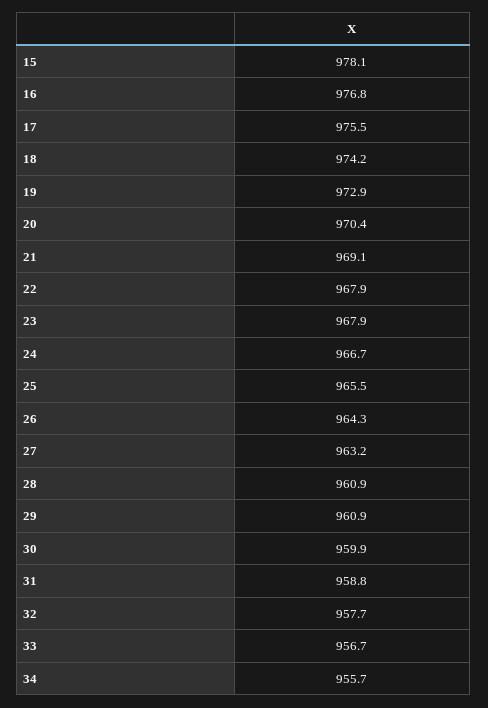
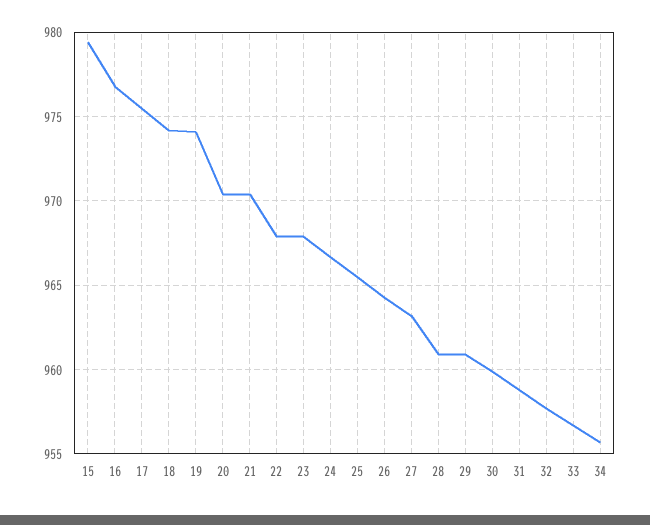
  {
-   "15": 978.1,
+   "15": 979.5,
    "16": 976.8,
    "17": 975.5,
    "18": 974.2,
-   "19": 972.9,
+   "19": 974,
    "20": 970.4,
-   "21": 969.1,
+   "21": 970.5,
    "22": 967.9,
    "23": 967.9,
    "24": 966.7,
    "25": 965.5,
    "26": 964.3,
    "27": 963.2,
    "28": 960.9,
    "29": 960.9,
    "30": 959.9,
    "31": 958.8,
    "32": 957.7,
    "33": 956.7,
    "34": 955.7
  }

